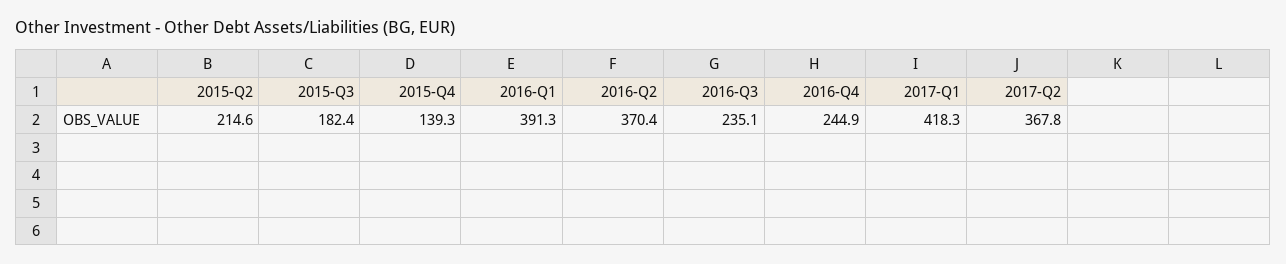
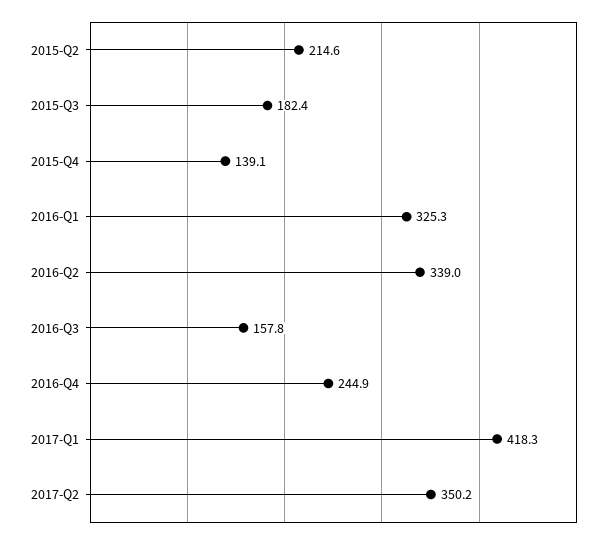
  {
    "2015-Q2": 214.6,
    "2015-Q3": 182.4,
-   "2015-Q4": 139.3,
+   "2015-Q4": 139.1,
-   "2016-Q1": 391.3,
+   "2016-Q1": 325.3,
-   "2016-Q2": 370.4,
+   "2016-Q2": 339,
-   "2016-Q3": 235.1,
+   "2016-Q3": 157.8,
    "2016-Q4": 244.9,
    "2017-Q1": 418.3,
-   "2017-Q2": 367.8
+   "2017-Q2": 350.2
  }

